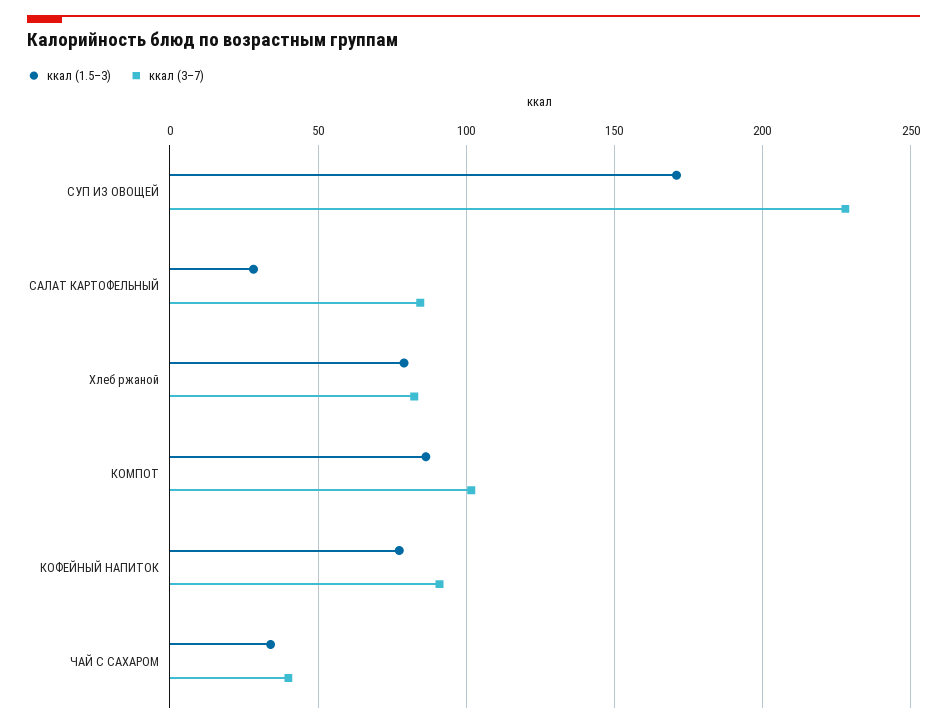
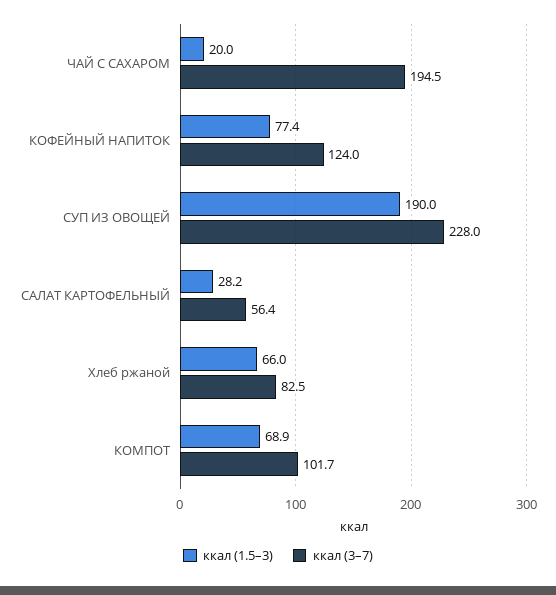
  {
    "ккал (1.5–3)": {
-     "СУП ИЗ ОВОЩЕЙ": 170,
+     "СУП ИЗ ОВОЩЕЙ": 190,
      "САЛАТ КАРТОФЕЛЬНЫЙ": 28.2,
-     "Хлеб ржаной": 80,
+     "Хлеб ржаной": 66,
-     "КОМПОТ": 85,
+     "КОМПОТ": 68.9,
      "КОФЕЙНЫЙ НАПИТОК": 77.4,
-     "ЧАЙ С САХАРОМ": 35
+     "ЧАЙ С САХАРОМ": 20
    },
    "ккал (3–7)": {
      "СУП ИЗ ОВОЩЕЙ": 228,
-     "САЛАТ КАРТОФЕЛЬНЫЙ": 85,
+     "САЛАТ КАРТОФЕЛЬНЫЙ": 56.4,
      "Хлеб ржаной": 82.5,
      "КОМПОТ": 101.7,
-     "КОФЕЙНЫЙ НАПИТОК": 90,
+     "КОФЕЙНЫЙ НАПИТОК": 124,
-     "ЧАЙ С САХАРОМ": 40
+     "ЧАЙ С САХАРОМ": 194.5
    }
  }

